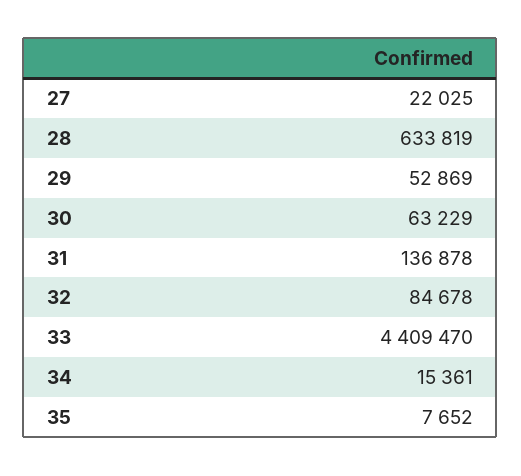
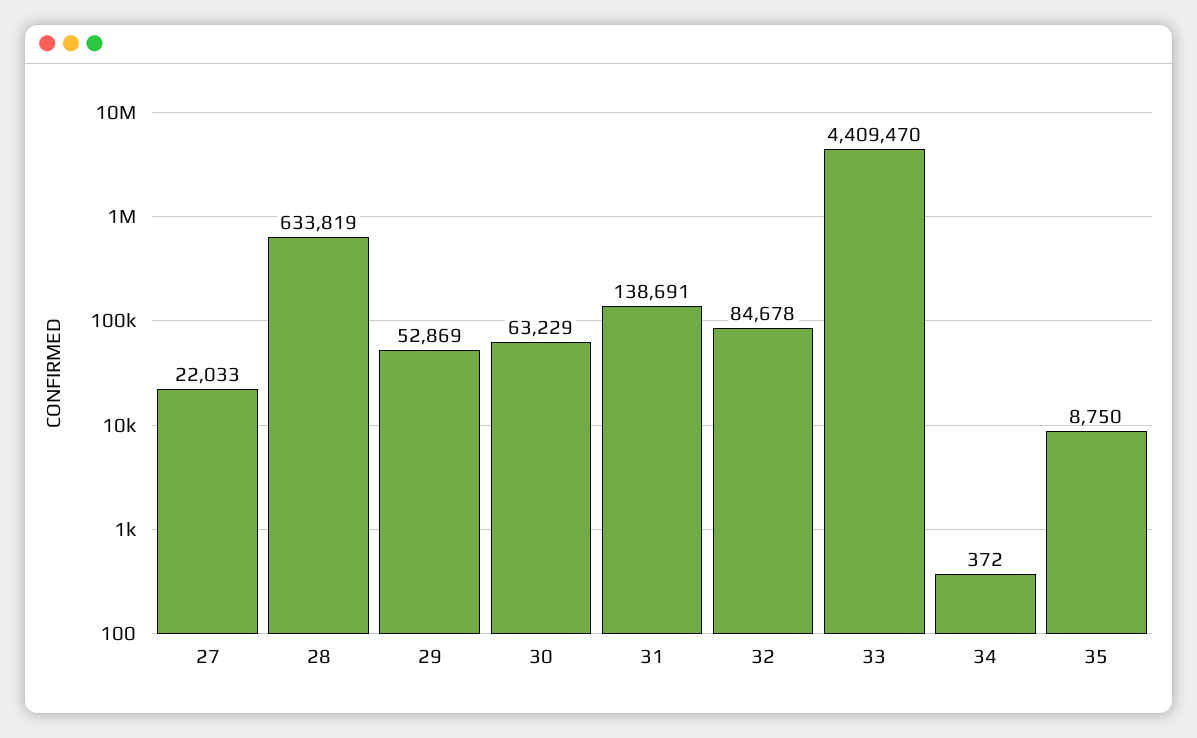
  {
-   "27": 22025,
+   "27": 22033,
    "28": 633819,
    "29": 52869,
    "30": 63229,
-   "31": 136878,
+   "31": 138691,
    "32": 84678,
    "33": 4409470,
-   "34": 15361,
+   "34": 372,
-   "35": 7652
+   "35": 8750
  }

